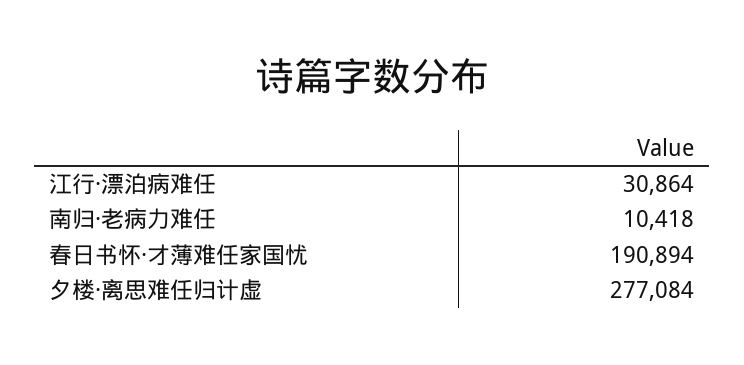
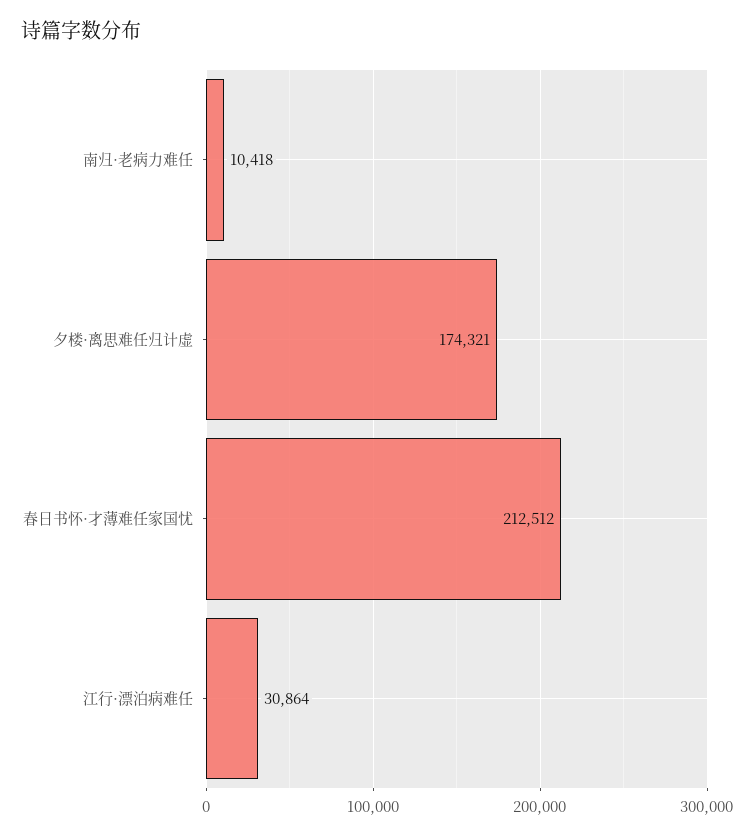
  {
    "江行·漂泊病难任": 30864,
    "南归·老病力难任": 10418,
-   "春日书怀·才薄难任家国忧": 190894,
+   "春日书怀·才薄难任家国忧": 212512,
-   "夕楼·离思难任归计虚": 277084
+   "夕楼·离思难任归计虚": 174321
  }

